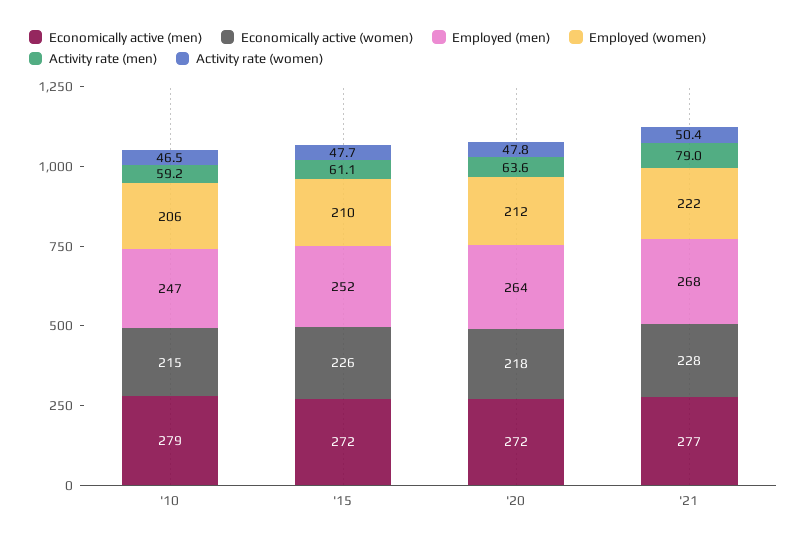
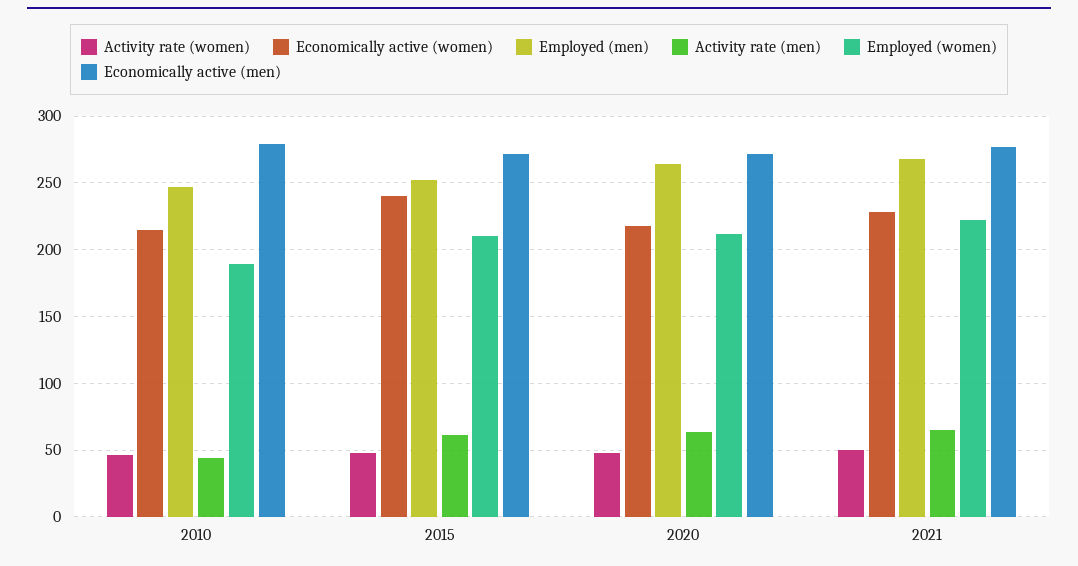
  {
    "Economically active (men)": {
      "'10": 279,
      "'15": 272,
      "'20": 272,
      "'21": 277
    },
    "Economically active (women)": {
      "'10": 215,
-     "'15": 226,
+     "'15": 240,
      "'20": 218,
      "'21": 228
    },
    "Employed (men)": {
      "'10": 247,
      "'15": 252,
      "'20": 264,
      "'21": 268
    },
    "Employed (women)": {
-     "'10": 206,
+     "'10": 190,
      "'15": 210,
      "'20": 212,
      "'21": 222
    },
    "Activity rate (men)": {
-     "'10": 59.2,
+     "'10": 45,
      "'15": 61.1,
      "'20": 63.6,
-     "'21": 79
+     "'21": 65
    },
    "Activity rate (women)": {
      "'10": 46.5,
      "'15": 47.7,
      "'20": 47.8,
      "'21": 50.4
    }
  }

